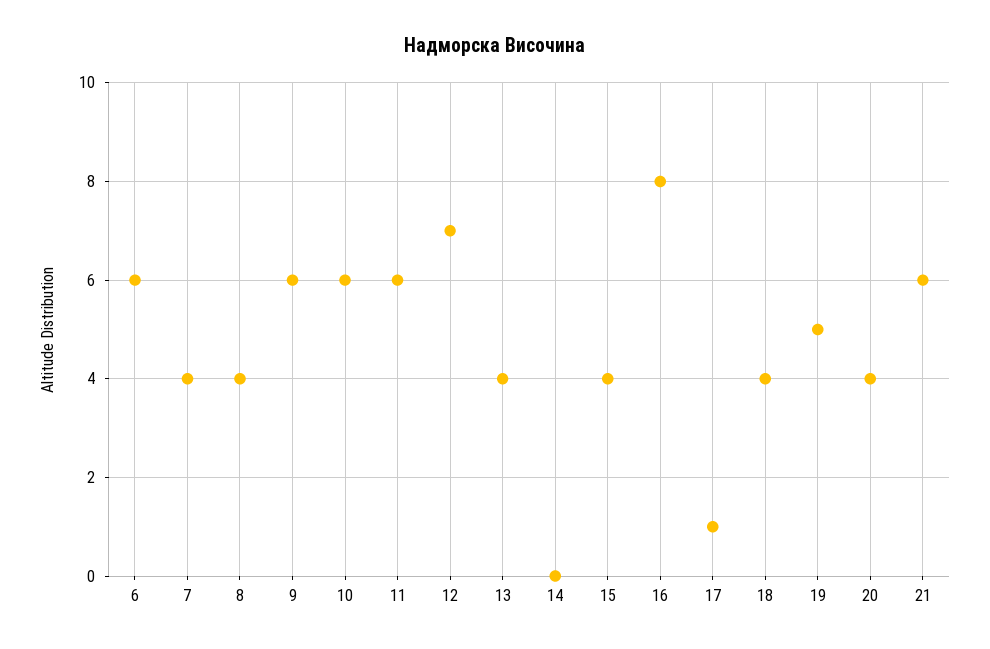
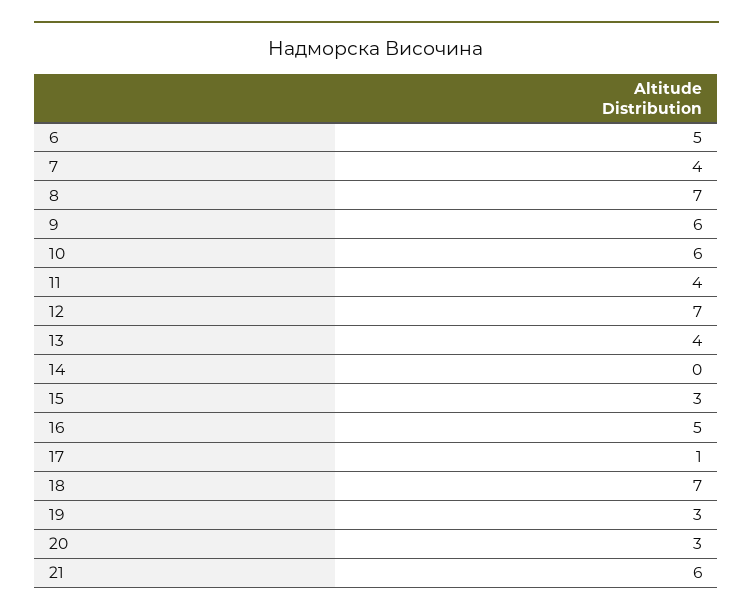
  {
-   "6": 6,
+   "6": 5,
    "7": 4,
-   "8": 4,
+   "8": 7,
    "9": 6,
    "10": 6,
-   "11": 6,
+   "11": 4,
    "12": 7,
    "13": 4,
    "14": 0,
-   "15": 4,
+   "15": 3,
-   "16": 8,
+   "16": 5,
    "17": 1,
-   "18": 4,
+   "18": 7,
-   "19": 5,
+   "19": 3,
-   "20": 4,
+   "20": 3,
    "21": 6
  }

